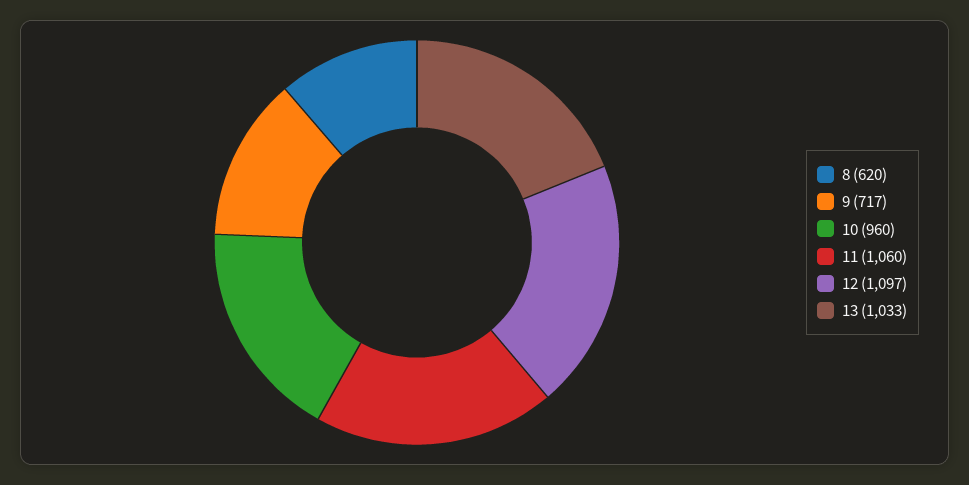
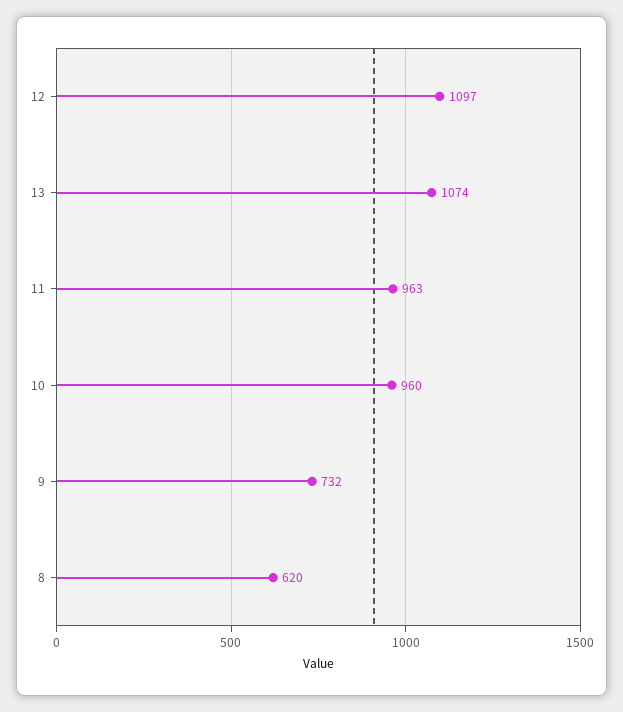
  {
    "8": 620,
-   "9": 717,
+   "9": 732,
    "10": 960,
-   "11": 1060,
+   "11": 963,
    "12": 1097,
-   "13": 1033
+   "13": 1074
  }

